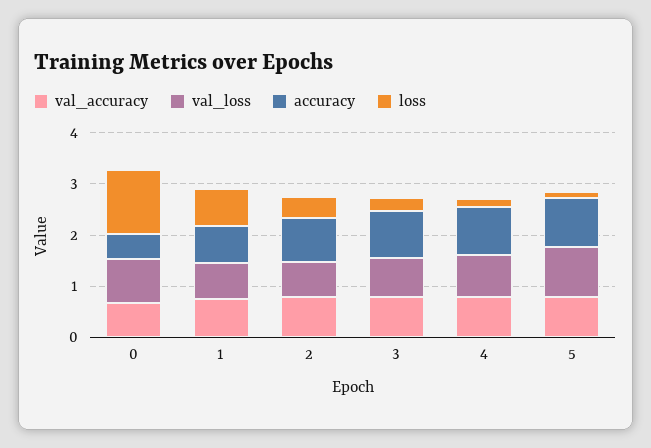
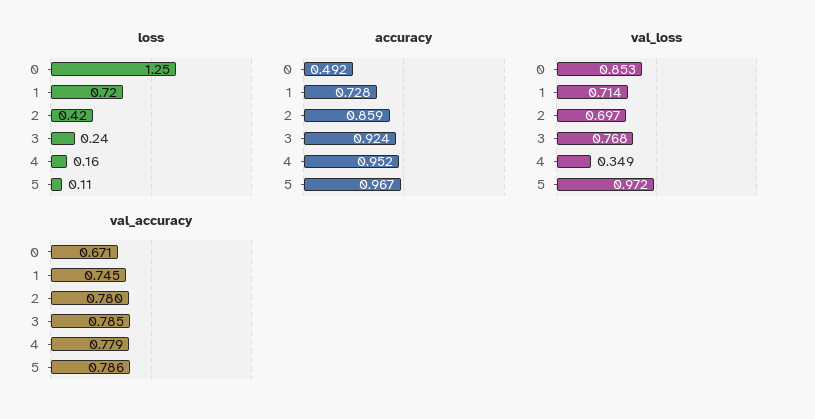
  {
    "val_accuracy": {
      "0": 0.671,
      "1": 0.745,
      "2": 0.78,
      "3": 0.785,
      "4": 0.779,
      "5": 0.786
    },
    "val_loss": {
      "0": 0.853,
      "1": 0.714,
      "2": 0.697,
      "3": 0.768,
-     "4": 0.8,
+     "4": 0.349,
      "5": 0.972
    },
    "accuracy": {
      "0": 0.492,
      "1": 0.728,
      "2": 0.859,
      "3": 0.924,
      "4": 0.952,
      "5": 0.967
    },
    "loss": {
      "0": 1.25,
      "1": 0.72,
      "2": 0.42,
      "3": 0.24,
      "4": 0.16,
      "5": 0.11
    }
  }

